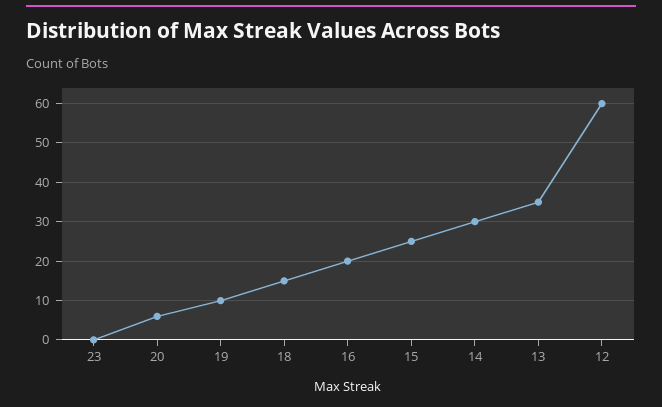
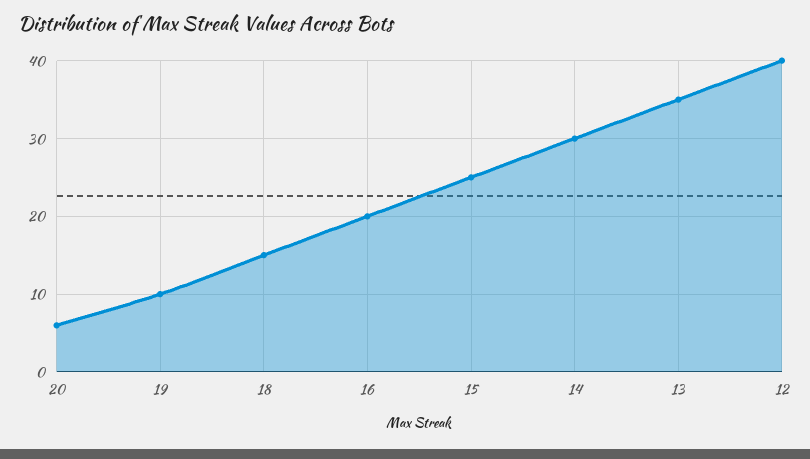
  {
-   "23": 0,
    "20": 6,
    "19": 10,
    "18": 15,
    "16": 20,
    "15": 25,
    "14": 30,
    "13": 35,
-   "12": 60
+   "12": 40
  }

